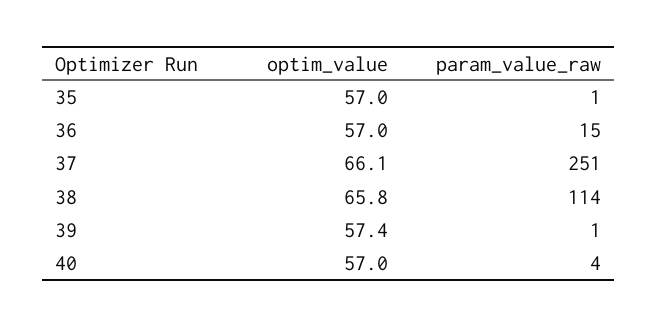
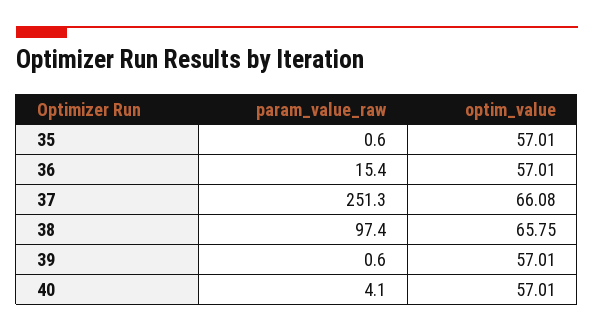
  {
    "optim_value": {
      "35": 57.01,
      "36": 57.01,
      "37": 66.08,
      "38": 65.75,
-     "39": 57.4,
+     "39": 57.01,
      "40": 57.01
    },
    "param_value_raw": {
      "35": 0.6,
      "36": 15.4,
      "37": 251.3,
-     "38": 114,
+     "38": 97.4,
      "39": 0.6,
      "40": 4.1
    }
  }

